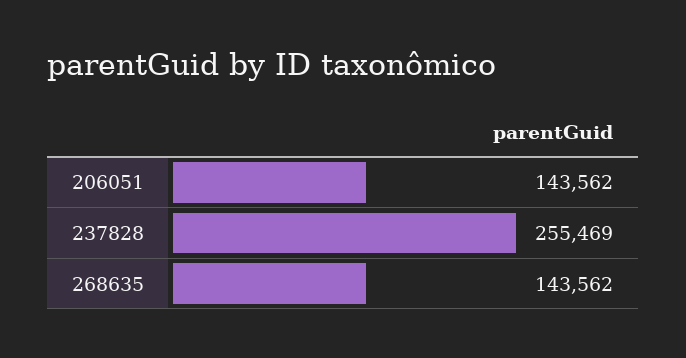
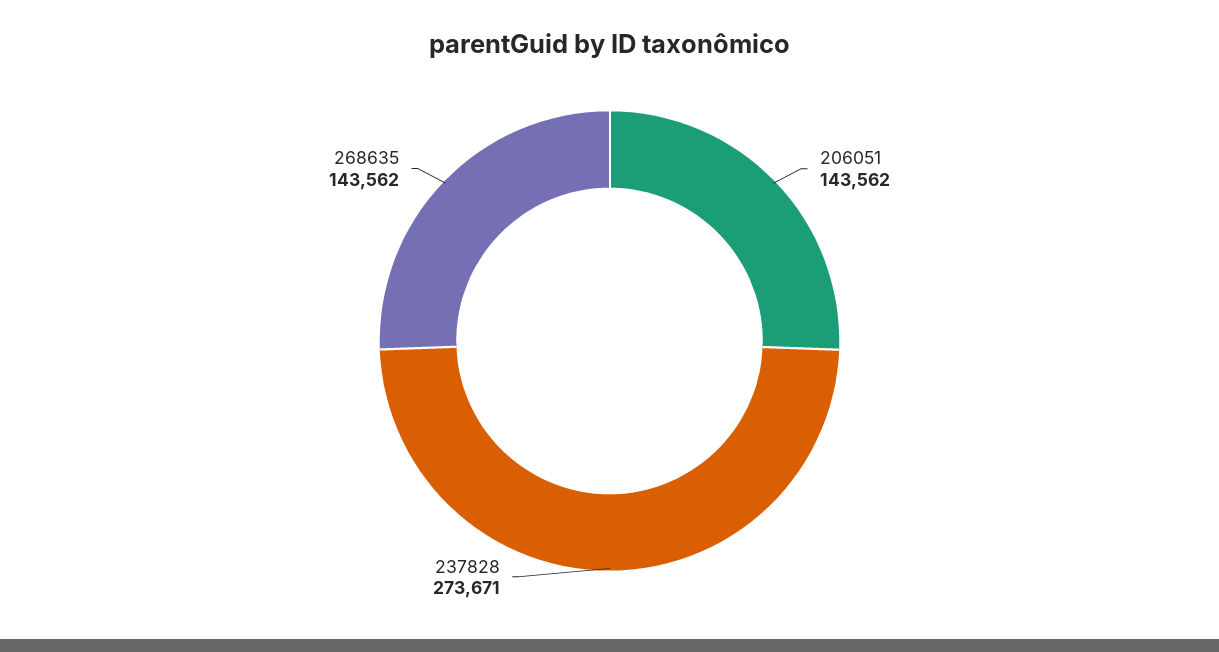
  {
    "206051": 143562,
-   "237828": 255469,
+   "237828": 273671,
    "268635": 143562
  }

